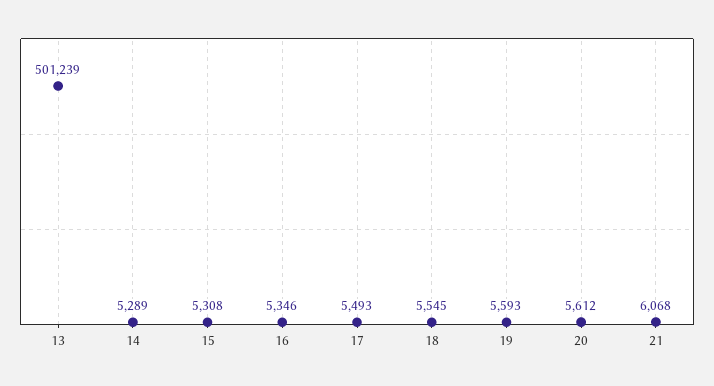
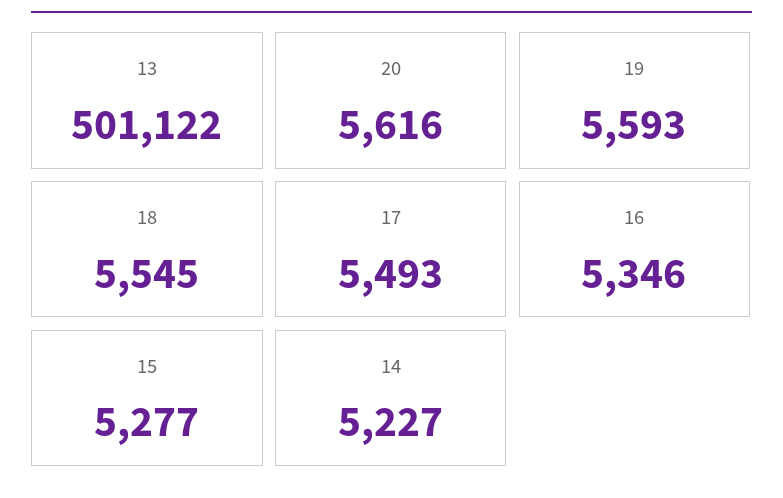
  {
-   "13": 501239,
+   "13": 501122,
-   "14": 5289,
+   "14": 5227,
-   "15": 5308,
+   "15": 5277,
    "16": 5346,
    "17": 5493,
    "18": 5545,
    "19": 5593,
-   "20": 5612,
+   "20": 5616
-   "21": 6068
  }

